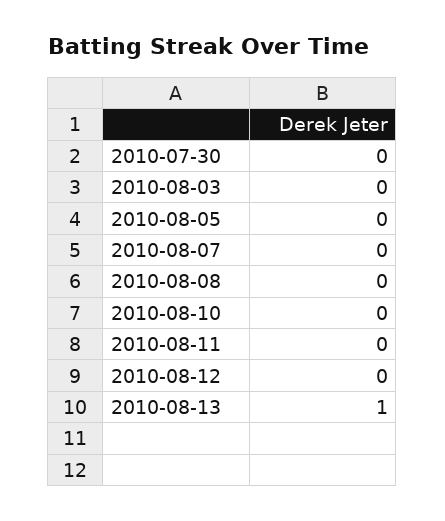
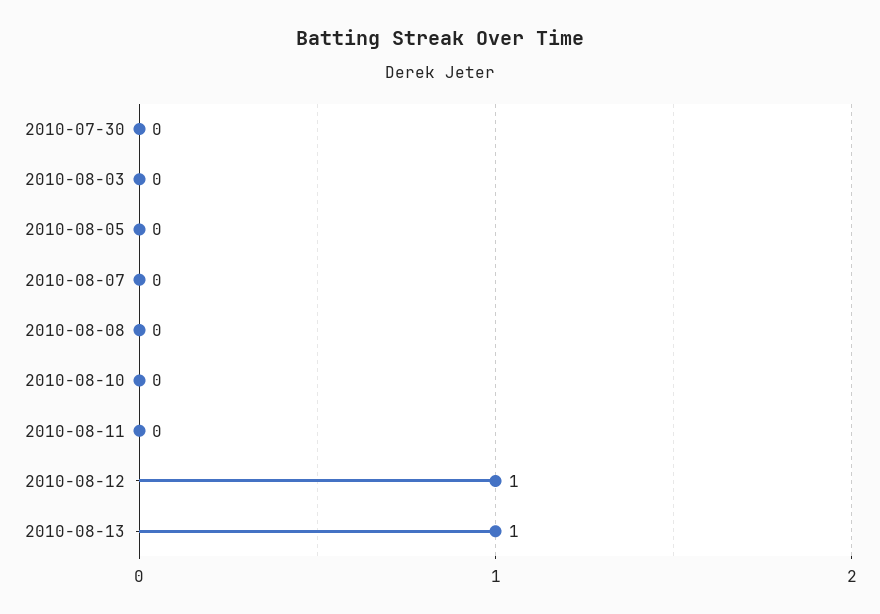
  {
    "2010-07-30": 0,
    "2010-08-03": 0,
    "2010-08-05": 0,
    "2010-08-07": 0,
    "2010-08-08": 0,
    "2010-08-10": 0,
    "2010-08-11": 0,
-   "2010-08-12": 0,
+   "2010-08-12": 1,
    "2010-08-13": 1
  }

